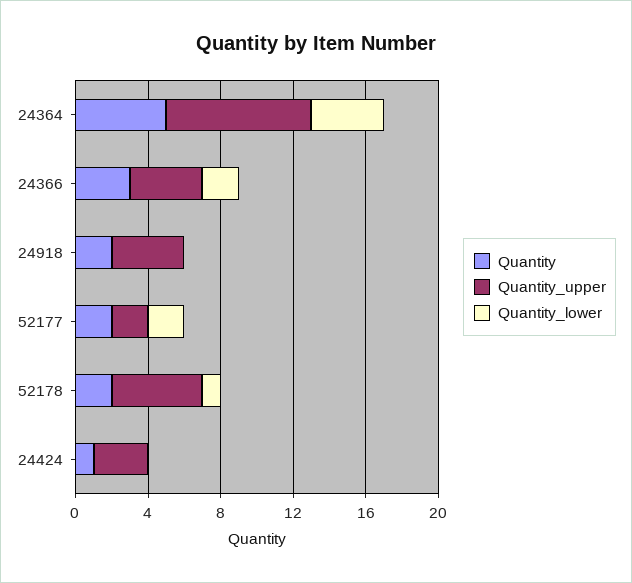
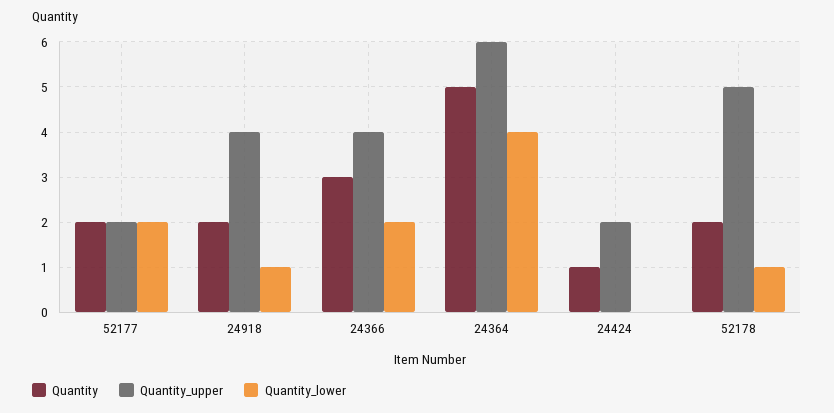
  {
    "Quantity": {
      "24364": 5,
      "24366": 3,
      "24918": 2,
      "52177": 2,
      "52178": 2,
      "24424": 1
    },
    "Quantity_upper": {
-     "24364": 8,
+     "24364": 6,
      "24366": 4,
      "24918": 4,
      "52177": 2,
      "52178": 5,
-     "24424": 3
+     "24424": 2
    },
    "Quantity_lower": {
      "24364": 4,
      "24366": 2,
-     "24918": 0,
+     "24918": 1,
      "52177": 2,
      "52178": 1,
      "24424": 0
    }
  }

